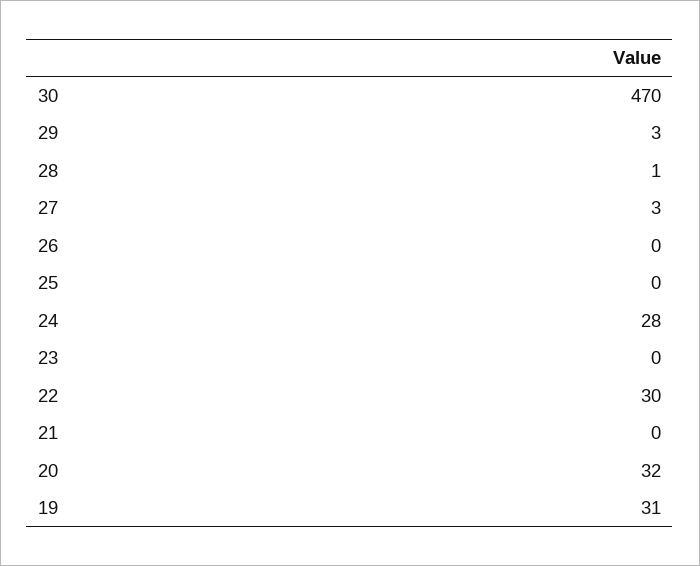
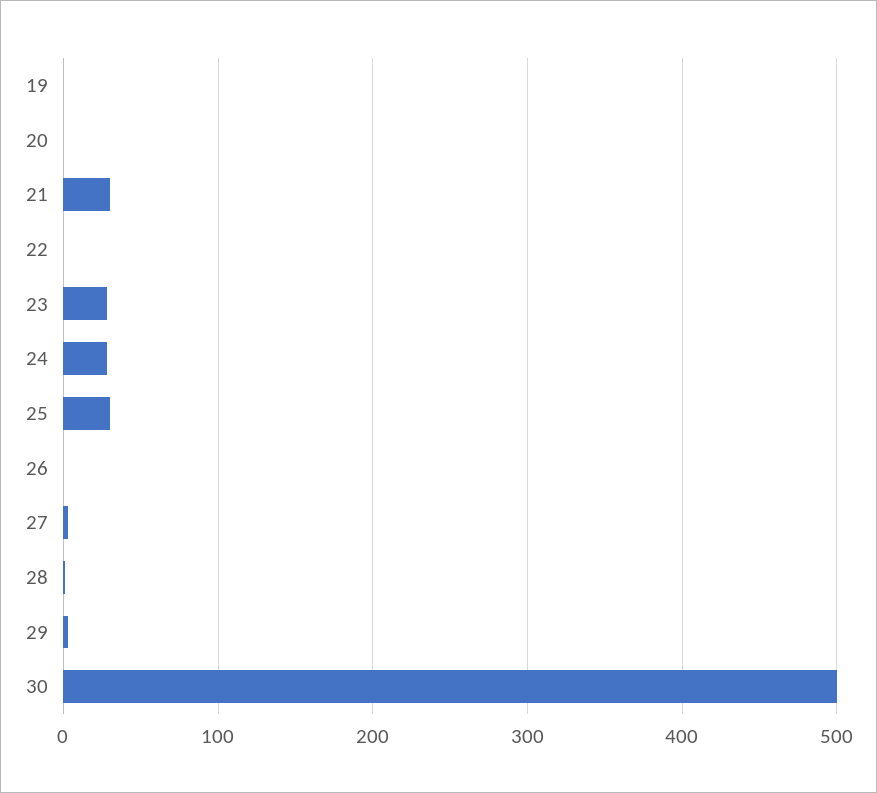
  {
-   "30": 470,
+   "30": 500,
    "29": 3,
    "28": 1,
    "27": 3,
    "26": 0,
-   "25": 0,
+   "25": 30,
    "24": 28,
-   "23": 0,
+   "23": 30,
-   "22": 30,
+   "22": 0,
-   "21": 0,
+   "21": 30,
-   "20": 32,
+   "20": 0,
-   "19": 31
+   "19": 0
  }

